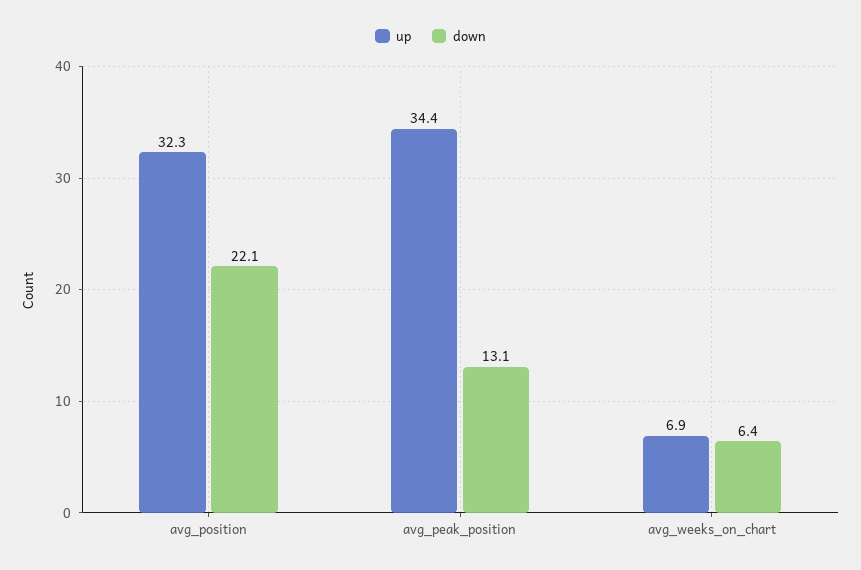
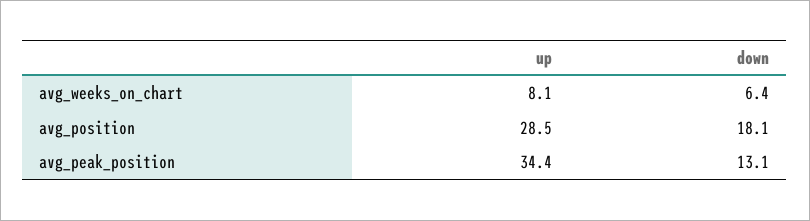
  {
    "up": {
-     "avg_position": 32.3,
+     "avg_position": 28.5,
      "avg_peak_position": 34.4,
-     "avg_weeks_on_chart": 6.9
+     "avg_weeks_on_chart": 8.1
    },
    "down": {
-     "avg_position": 22.1,
+     "avg_position": 18.1,
      "avg_peak_position": 13.1,
      "avg_weeks_on_chart": 6.4
    }
  }

